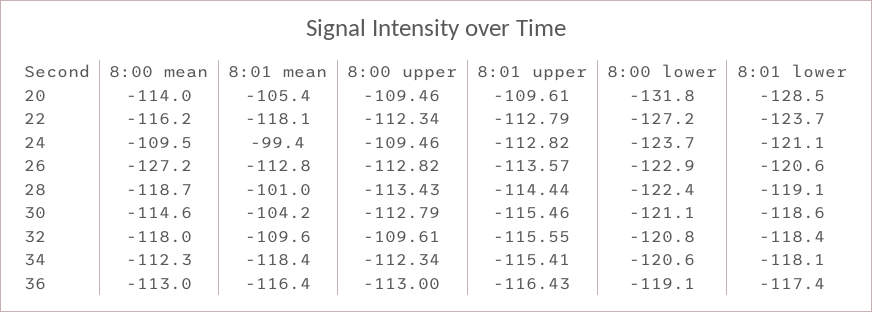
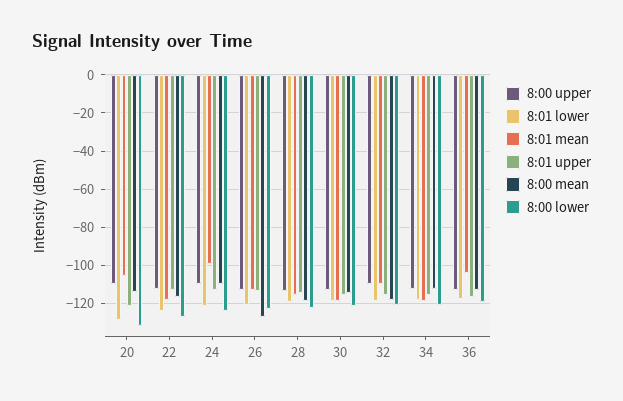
  {
    "8:00 mean": {
      "20": -114,
      "22": -116.2,
      "24": -109.5,
      "26": -127.2,
      "28": -118.7,
      "30": -114.6,
      "32": -118,
      "34": -112.3,
      "36": -113
    },
    "8:01 mean": {
      "20": -105.4,
      "22": -118.1,
      "24": -99.4,
      "26": -112.8,
-     "28": -101,
+     "28": -115,
-     "30": -104.2,
+     "30": -120,
      "32": -109.6,
      "34": -118.4,
-     "36": -116.4
+     "36": -105
    },
    "8:00 upper": {
      "20": -109.46,
      "22": -112.34,
      "24": -109.46,
      "26": -112.82,
      "28": -113.43,
      "30": -112.79,
      "32": -109.61,
      "34": -112.34,
      "36": -113
    },
    "8:01 upper": {
-     "20": -109.61,
+     "20": -120,
      "22": -112.79,
      "24": -112.82,
      "26": -113.57,
      "28": -114.44,
      "30": -115.46,
      "32": -115.55,
      "34": -115.41,
      "36": -116.43
    },
    "8:00 lower": {
      "20": -131.8,
      "22": -127.2,
      "24": -123.7,
      "26": -122.9,
      "28": -122.4,
      "30": -121.1,
      "32": -120.8,
      "34": -120.6,
      "36": -119.1
    },
    "8:01 lower": {
      "20": -128.5,
      "22": -123.7,
      "24": -121.1,
      "26": -120.6,
      "28": -119.1,
      "30": -118.6,
      "32": -118.4,
      "34": -118.1,
      "36": -117.4
    }
  }

